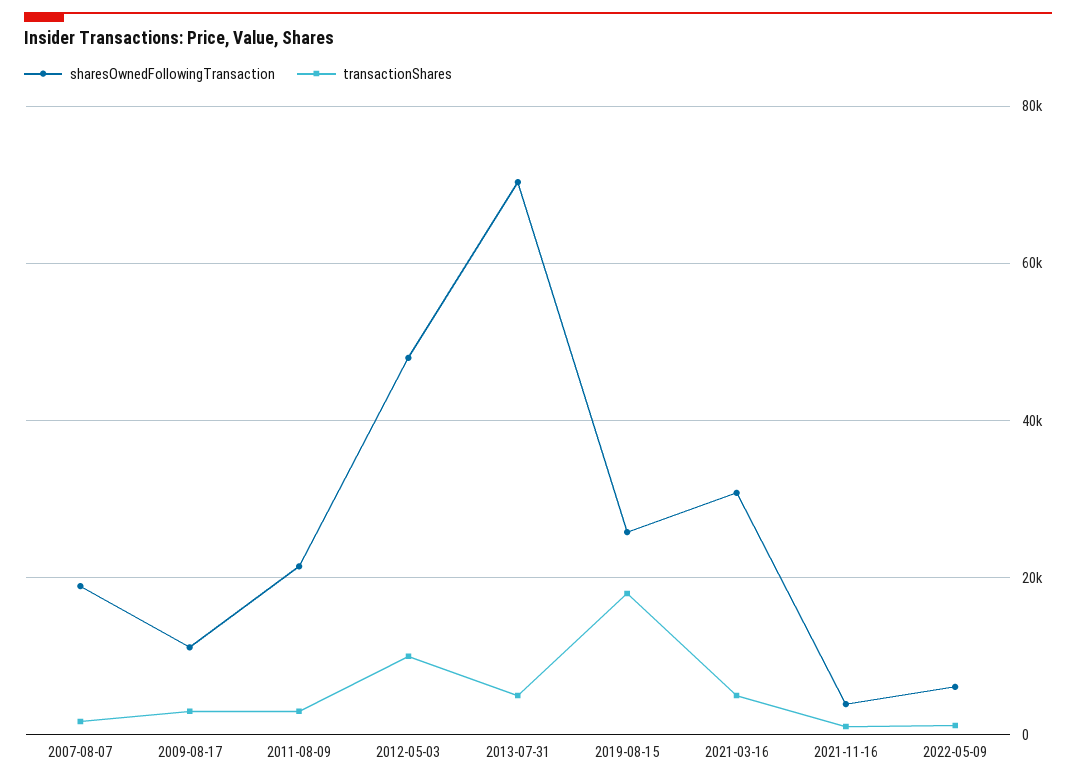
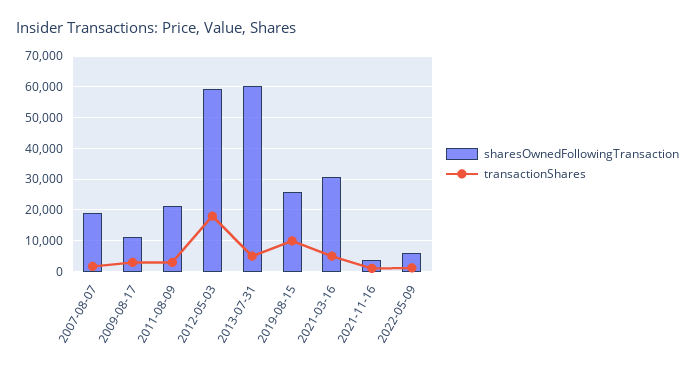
  {
    "sharesOwnedFollowingTransaction": {
      "2007-08-07": 18000,
      "2009-08-17": 12000,
      "2011-08-09": 22000,
-     "2012-05-03": 48000,
+     "2012-05-03": 60000,
-     "2013-07-31": 70000,
+     "2013-07-31": 60000,
      "2019-08-15": 26000,
      "2021-03-16": 30000,
      "2021-11-16": 4000,
      "2022-05-09": 6000
    },
    "transactionShares": {
      "2007-08-07": 2000,
      "2009-08-17": 4000,
      "2011-08-09": 4000,
-     "2012-05-03": 10000,
+     "2012-05-03": 18000,
      "2013-07-31": 6000,
-     "2019-08-15": 18000,
+     "2019-08-15": 10000,
      "2021-03-16": 6000,
      "2021-11-16": 2000,
      "2022-05-09": 2000
    }
  }

